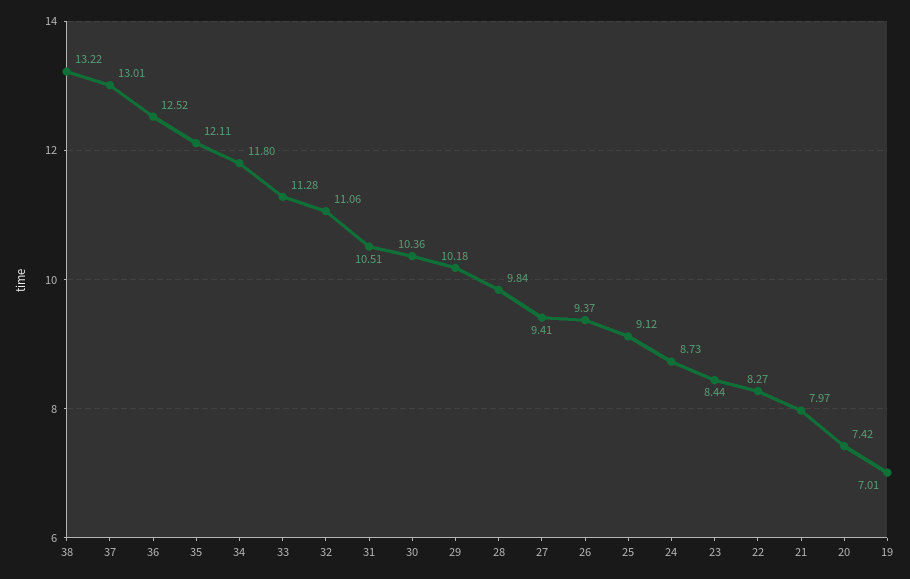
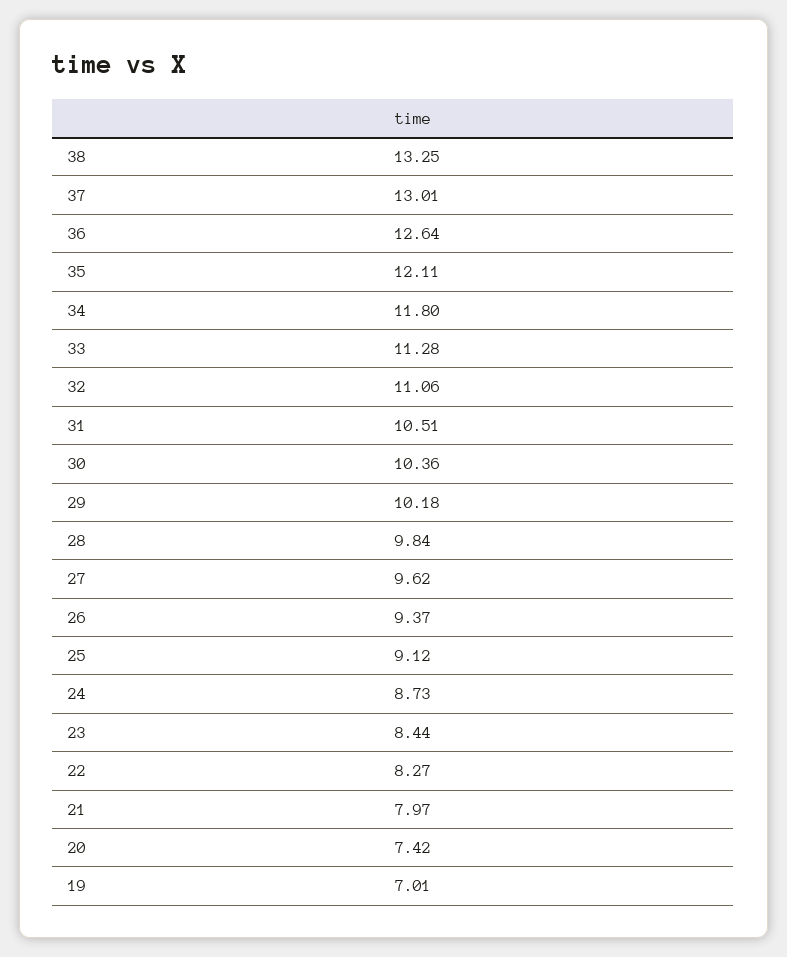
  {
-   "38": 13.22,
+   "38": 13.25,
    "37": 13.01,
-   "36": 12.52,
+   "36": 12.64,
    "35": 12.11,
    "34": 11.8,
    "33": 11.28,
    "32": 11.06,
    "31": 10.51,
    "30": 10.36,
    "29": 10.18,
    "28": 9.84,
-   "27": 9.41,
+   "27": 9.62,
    "26": 9.37,
    "25": 9.12,
    "24": 8.73,
    "23": 8.44,
    "22": 8.27,
    "21": 7.97,
    "20": 7.42,
    "19": 7.01
  }

